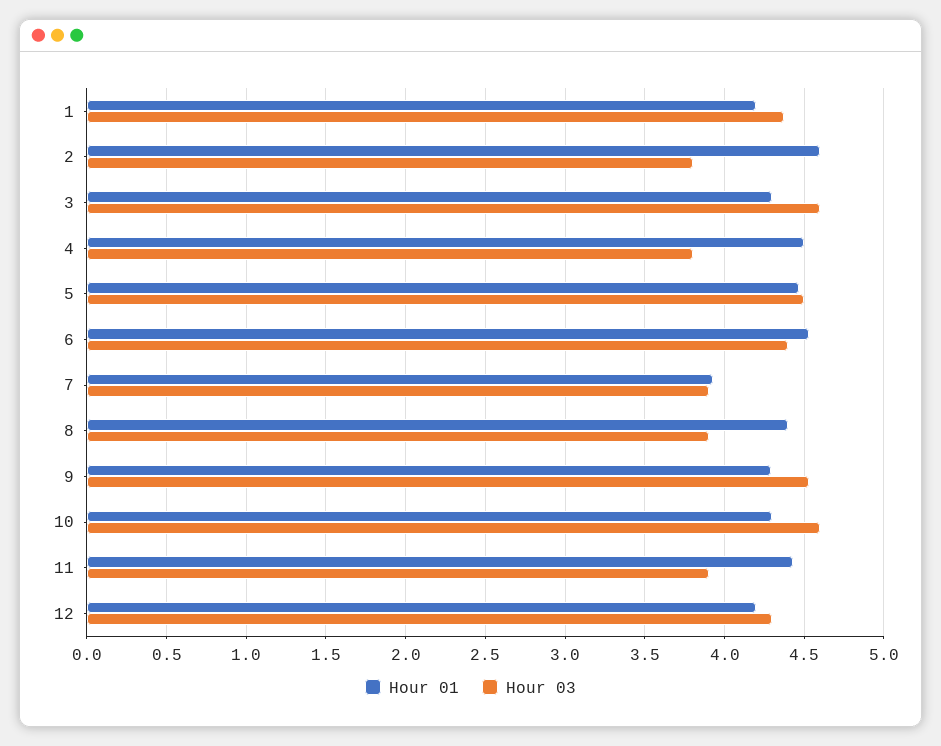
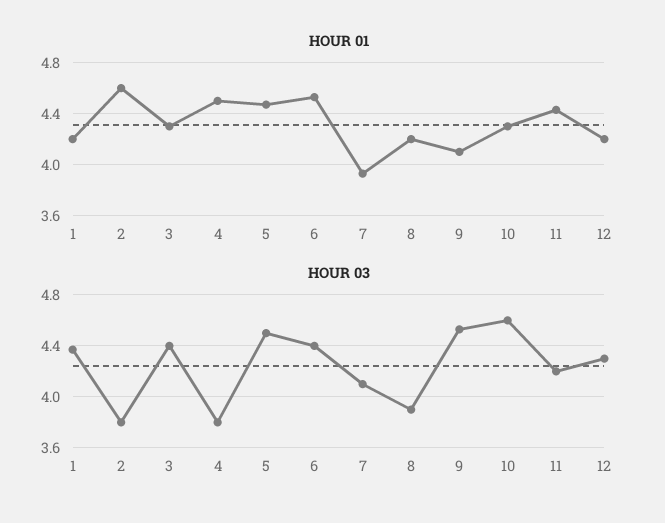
  {
    "Hour 01": {
      "1": 4.2,
      "2": 4.6,
      "3": 4.3,
      "4": 4.5,
      "5": 4.45,
      "6": 4.55,
      "7": 3.95,
-     "8": 4.4,
+     "8": 4.2,
-     "9": 4.3,
+     "9": 4.1,
      "10": 4.3,
      "11": 4.45,
      "12": 4.2
    },
    "Hour 03": {
      "1": 4.35,
      "2": 3.8,
-     "3": 4.6,
+     "3": 4.4,
      "4": 3.8,
      "5": 4.5,
      "6": 4.4,
-     "7": 3.9,
+     "7": 4.1,
      "8": 3.9,
      "9": 4.55,
      "10": 4.6,
-     "11": 3.9,
+     "11": 4.2,
      "12": 4.3
    }
  }

